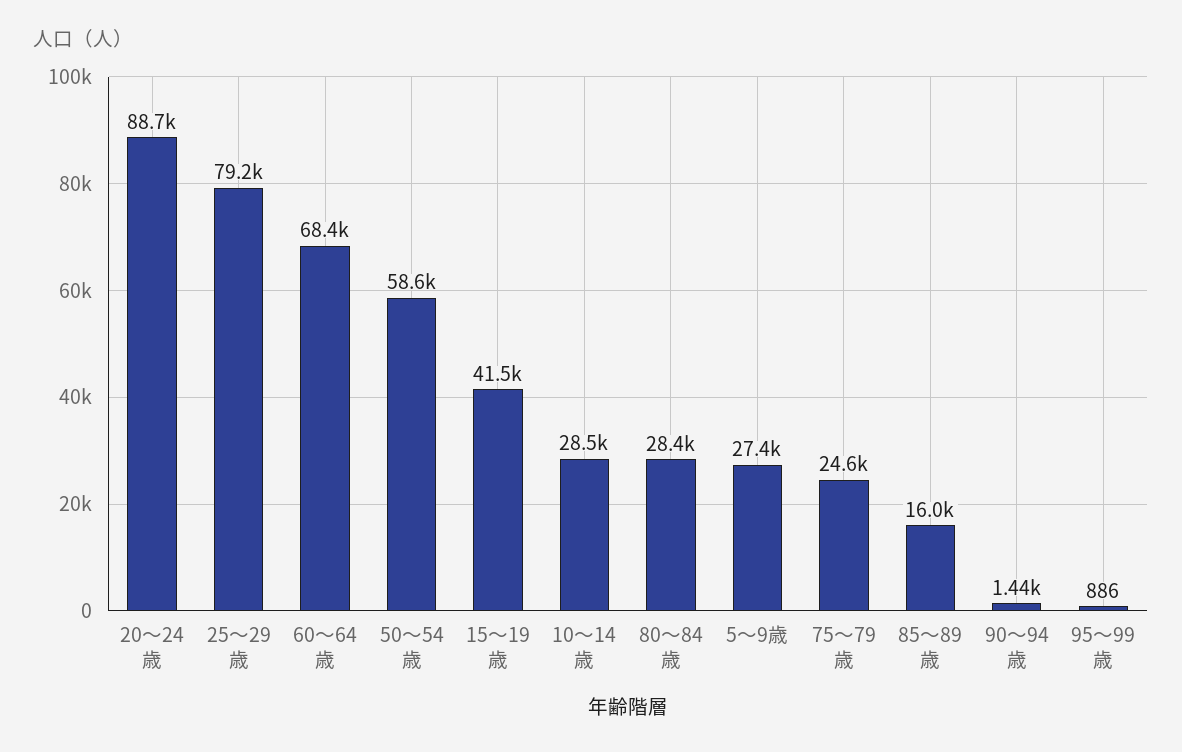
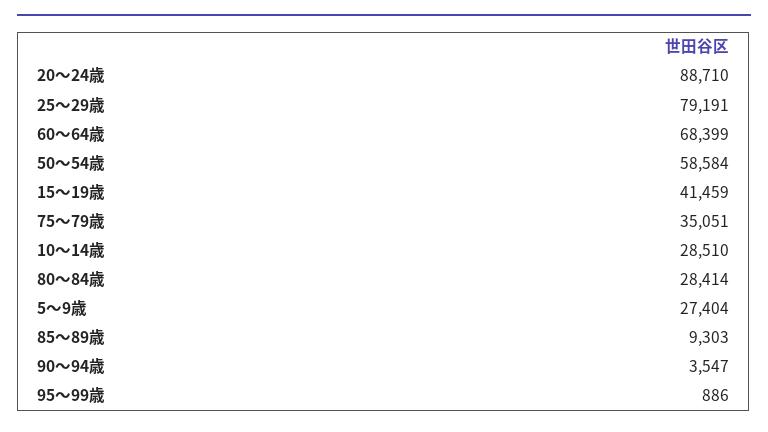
  {
    "20～24歳": 88710,
    "25～29歳": 79191,
    "60～64歳": 68399,
    "50～54歳": 58584,
    "15～19歳": 41459,
    "10～14歳": 28510,
    "80～84歳": 28414,
    "5～9歳": 27404,
-   "75～79歳": 24600,
+   "75～79歳": 35051,
-   "85～89歳": 16000,
+   "85～89歳": 9303,
-   "90～94歳": 1440,
+   "90～94歳": 3547,
    "95～99歳": 886
  }

